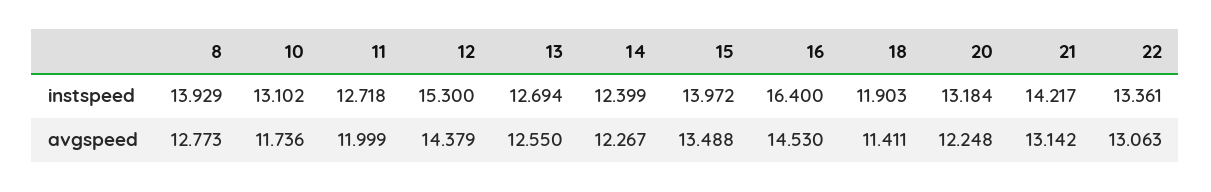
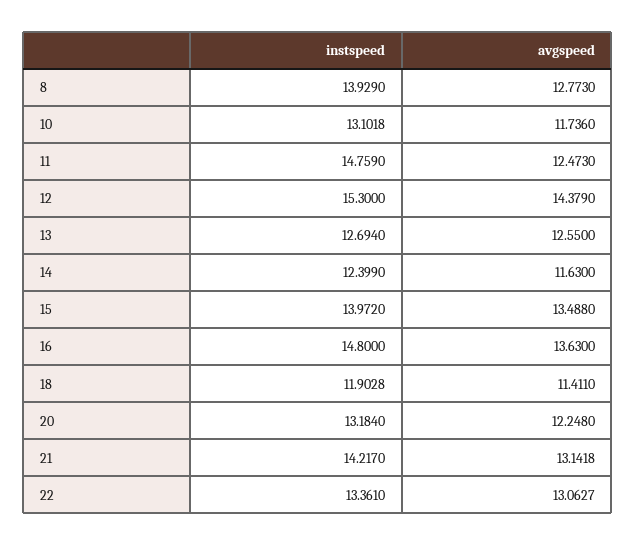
  {
    "8": {
      "instspeed": 13.929,
      "avgspeed": 12.773
    },
    "10": {
      "instspeed": 13.1018,
      "avgspeed": 11.736
    },
    "11": {
-     "instspeed": 12.718,
+     "instspeed": 14.759,
-     "avgspeed": 11.999
+     "avgspeed": 12.473
    },
    "12": {
      "instspeed": 15.3,
      "avgspeed": 14.379
    },
    "13": {
      "instspeed": 12.694,
      "avgspeed": 12.55
    },
    "14": {
      "instspeed": 12.399,
-     "avgspeed": 12.267
+     "avgspeed": 11.63
    },
    "15": {
      "instspeed": 13.972,
      "avgspeed": 13.488
    },
    "16": {
-     "instspeed": 16.4,
+     "instspeed": 14.8,
-     "avgspeed": 14.53
+     "avgspeed": 13.63
    },
    "18": {
      "instspeed": 11.9028,
      "avgspeed": 11.411
    },
    "20": {
      "instspeed": 13.184,
      "avgspeed": 12.248
    },
    "21": {
      "instspeed": 14.217,
      "avgspeed": 13.1418
    },
    "22": {
      "instspeed": 13.361,
      "avgspeed": 13.0627
    }
  }

